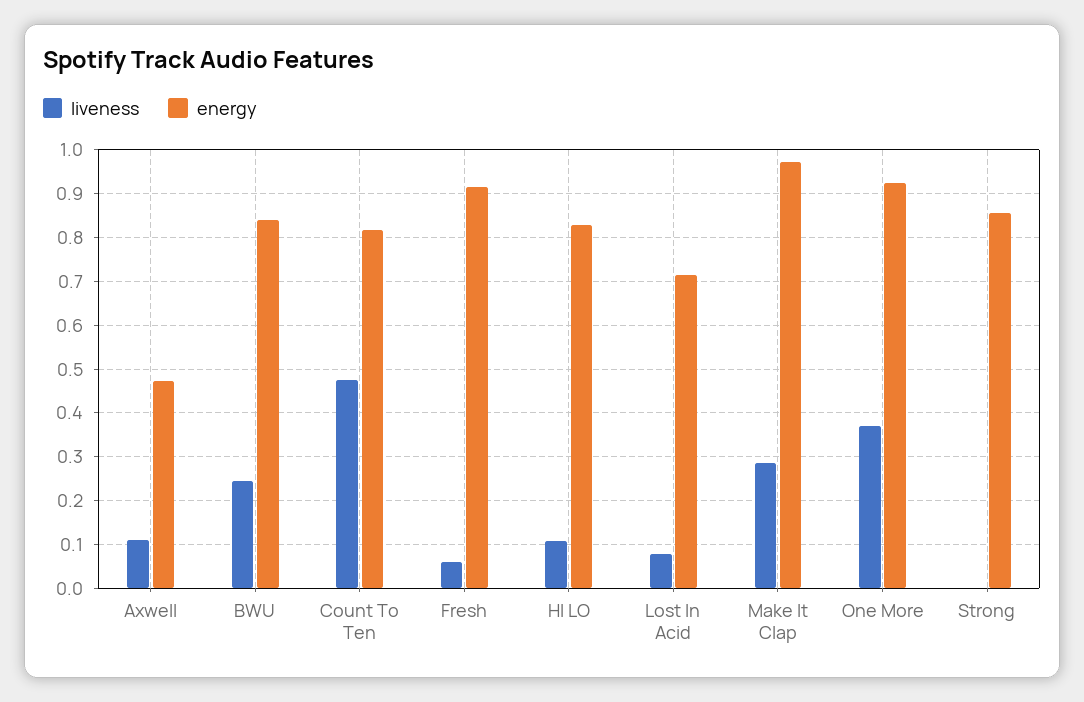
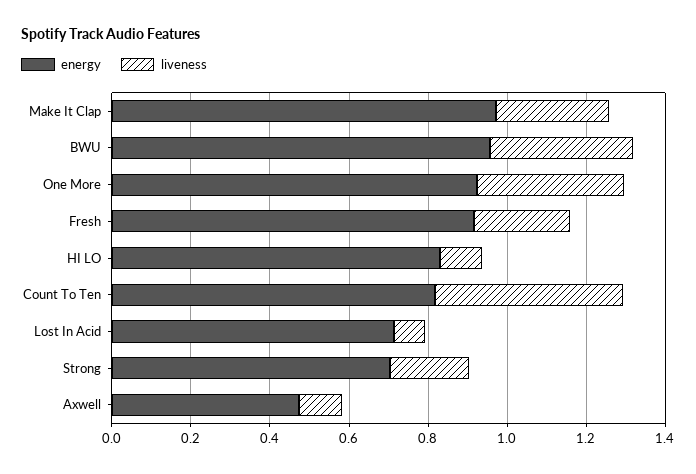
  {
    "liveness": {
      "Axwell": 0.12,
-     "BWU": 0.24,
+     "BWU": 0.35,
      "Count To Ten": 0.48,
-     "Fresh": 0.06,
+     "Fresh": 0.25,
      "HI LO": 0.1,
      "Lost In Acid": 0.08,
      "Make It Clap": 0.28,
      "One More": 0.38,
-     "Strong": 0
+     "Strong": 0.2
    },
    "energy": {
      "Axwell": 0.48,
-     "BWU": 0.84,
+     "BWU": 0.95,
      "Count To Ten": 0.82,
      "Fresh": 0.92,
      "HI LO": 0.82,
      "Lost In Acid": 0.72,
      "Make It Clap": 0.98,
      "One More": 0.92,
-     "Strong": 0.86
+     "Strong": 0.7
    }
  }

